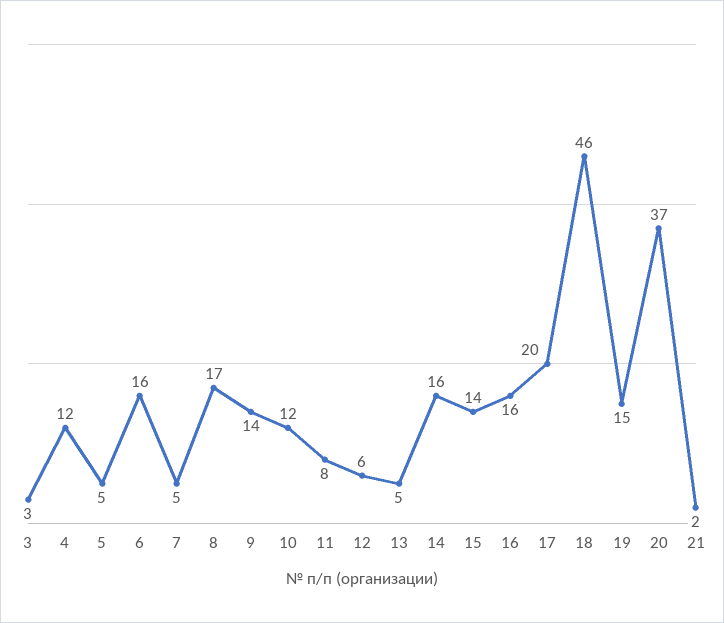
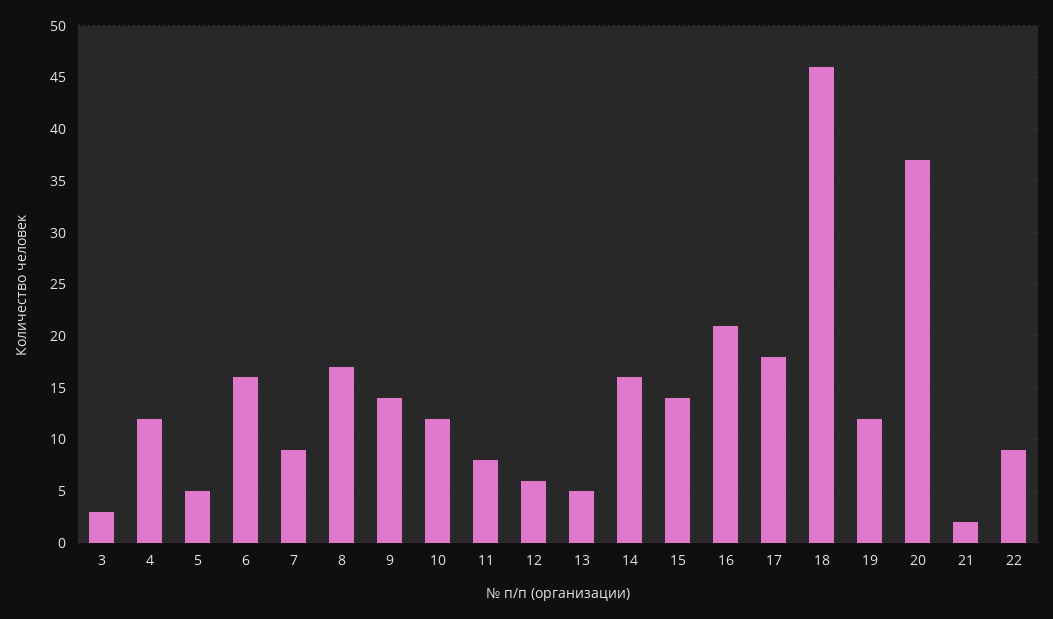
  {
    "3": 3,
    "4": 12,
    "5": 5,
    "6": 16,
-   "7": 5,
+   "7": 9,
    "8": 17,
    "9": 14,
    "10": 12,
    "11": 8,
    "12": 6,
    "13": 5,
    "14": 16,
    "15": 14,
-   "16": 16,
+   "16": 21,
-   "17": 20,
+   "17": 18,
    "18": 46,
-   "19": 15,
+   "19": 12,
    "20": 37,
-   "21": 2
+   "21": 2,
+   "22": 9
  }

